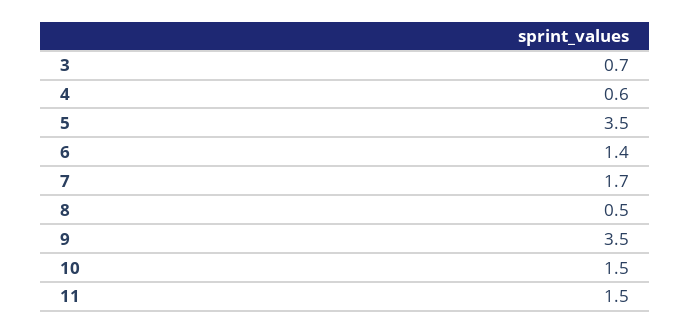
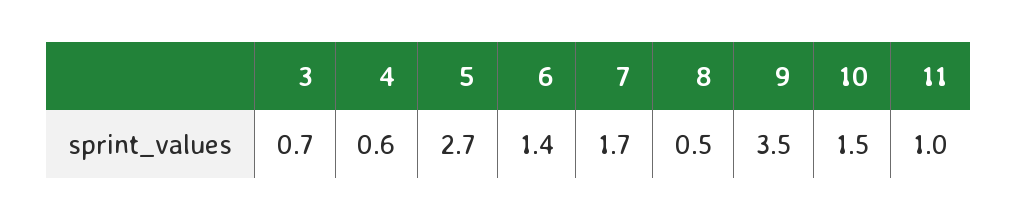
  {
    "3": 0.7,
    "4": 0.6,
-   "5": 3.5,
+   "5": 2.7,
    "6": 1.4,
    "7": 1.7,
    "8": 0.5,
    "9": 3.5,
    "10": 1.5,
-   "11": 1.5
+   "11": 1
  }

